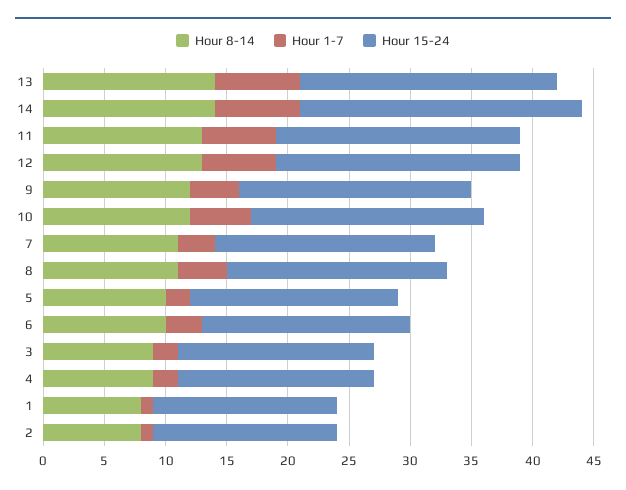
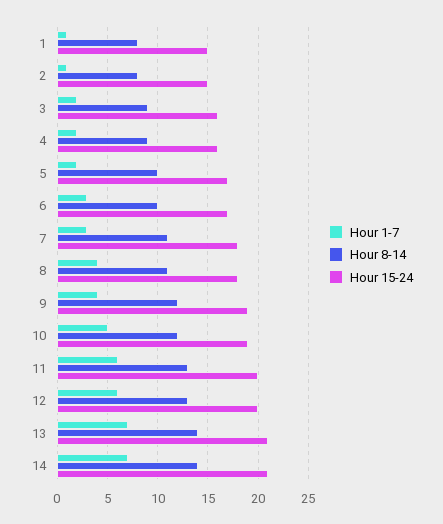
  {
    "Hour 8-14": {
      "13": 14,
      "14": 14,
      "11": 13,
      "12": 13,
      "9": 12,
      "10": 12,
      "7": 11,
      "8": 11,
      "5": 10,
      "6": 10,
      "3": 9,
      "4": 9,
      "1": 8,
      "2": 8
    },
    "Hour 1-7": {
      "13": 7,
      "14": 7,
      "11": 6,
      "12": 6,
      "9": 4,
      "10": 5,
      "7": 3,
      "8": 4,
      "5": 2,
      "6": 3,
      "3": 2,
      "4": 2,
      "1": 1,
      "2": 1
    },
    "Hour 15-24": {
      "13": 21,
-     "14": 23,
+     "14": 21,
      "11": 20,
      "12": 20,
      "9": 19,
      "10": 19,
      "7": 18,
      "8": 18,
      "5": 17,
      "6": 17,
      "3": 16,
      "4": 16,
      "1": 15,
      "2": 15
    }
  }

